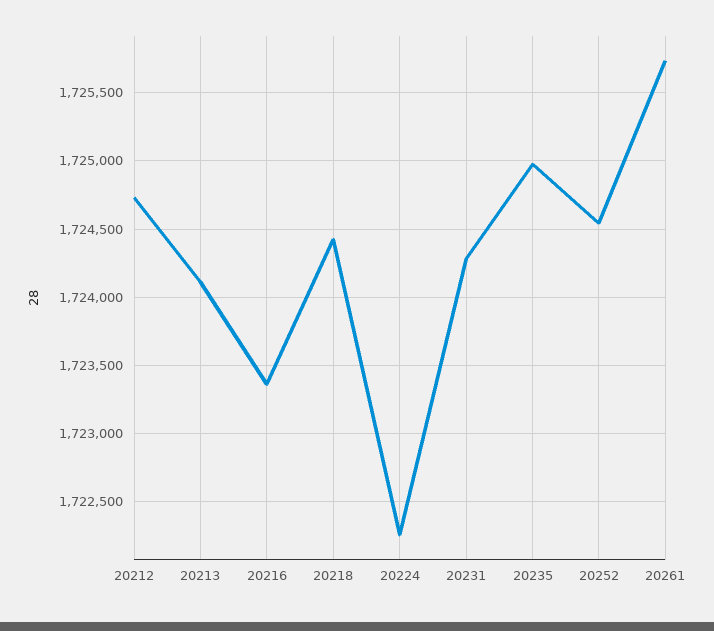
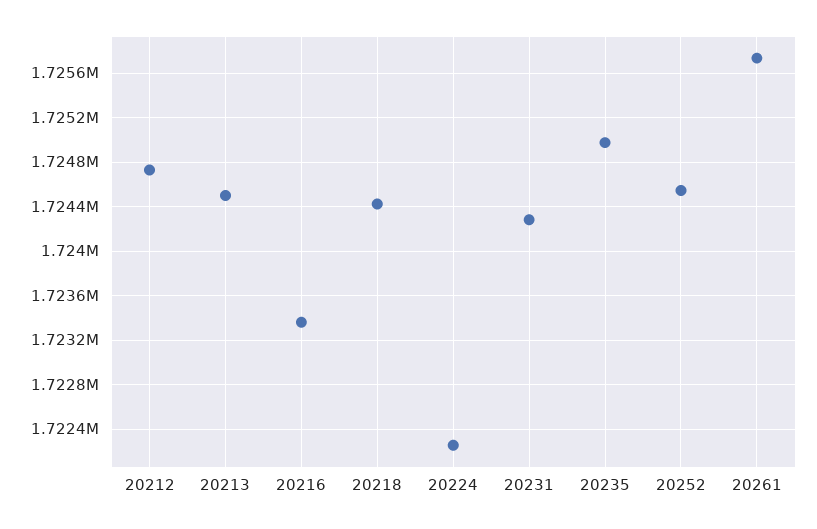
  {
    "20212": 1724750,
-   "20213": 1724100,
+   "20213": 1724500,
    "20216": 1723350,
    "20218": 1724400,
    "20224": 1722250,
    "20231": 1724300,
    "20235": 1725000,
    "20252": 1724550,
    "20261": 1725750
  }

